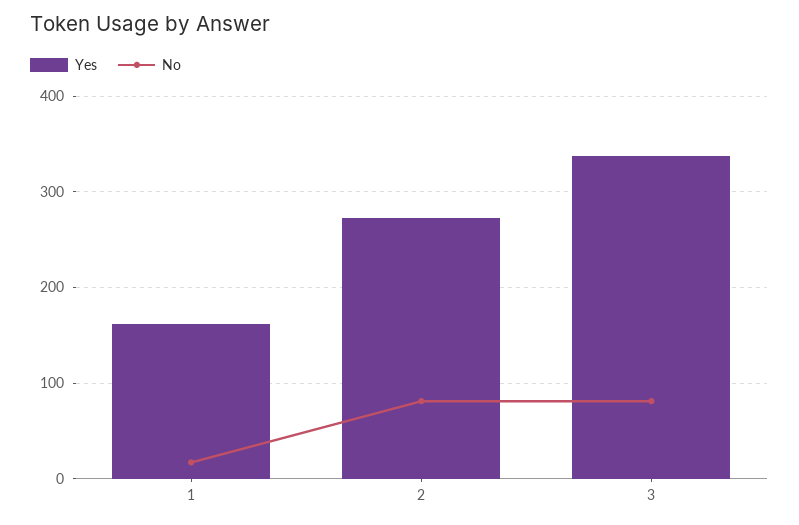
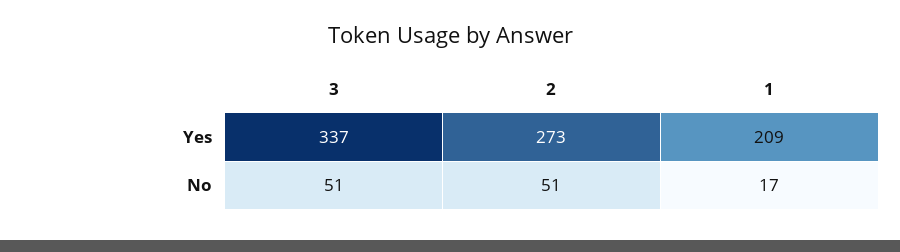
  {
    "Yes": {
-     "1": 160,
+     "1": 209,
      "2": 273,
      "3": 337
    },
    "No": {
      "1": 17,
-     "2": 80,
+     "2": 51,
-     "3": 80
+     "3": 51
    }
  }

